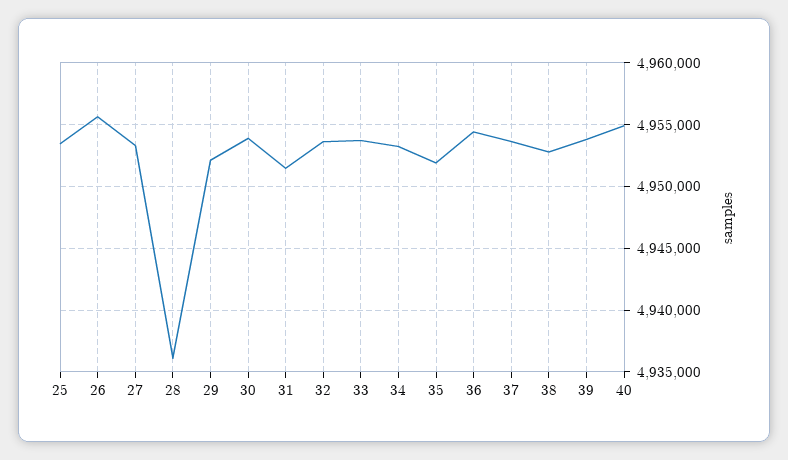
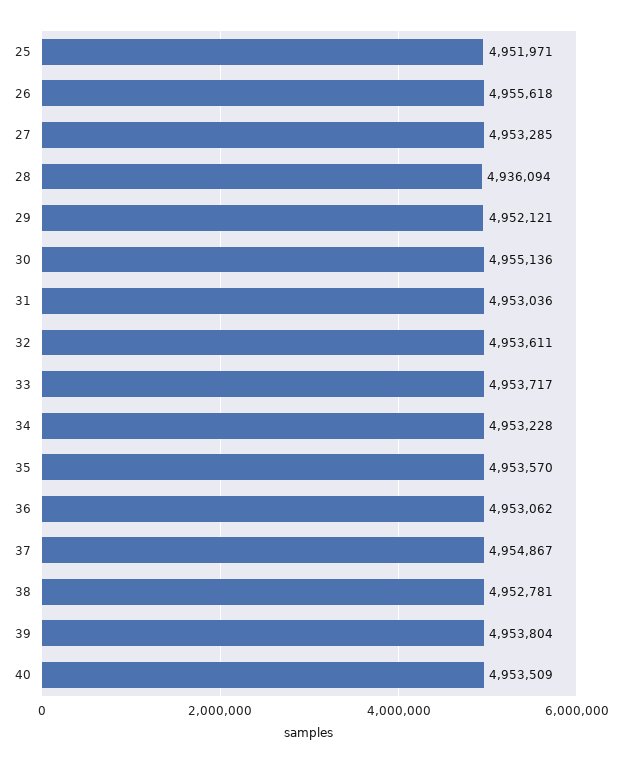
  {
-   "25": 4953500,
+   "25": 4951971,
    "26": 4955618,
    "27": 4953285,
    "28": 4936094,
    "29": 4952121,
-   "30": 4954000,
+   "30": 4955136,
-   "31": 4951500,
+   "31": 4953036,
    "32": 4953611,
    "33": 4953717,
    "34": 4953228,
-   "35": 4952000,
+   "35": 4953570,
-   "36": 4954500,
+   "36": 4953062,
-   "37": 4953500,
+   "37": 4954867,
    "38": 4952781,
    "39": 4953804,
-   "40": 4955000
+   "40": 4953509
  }

